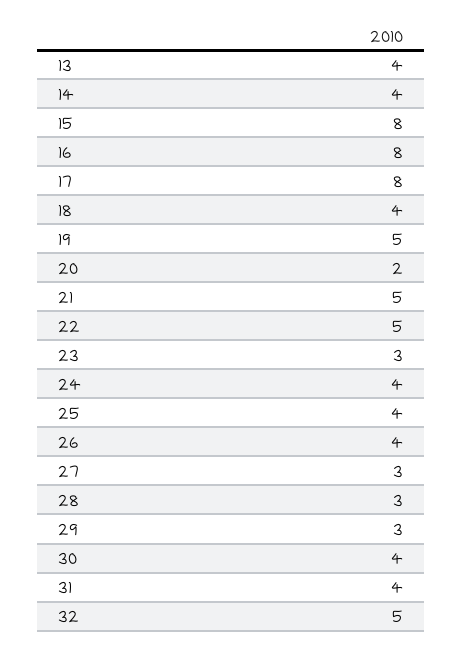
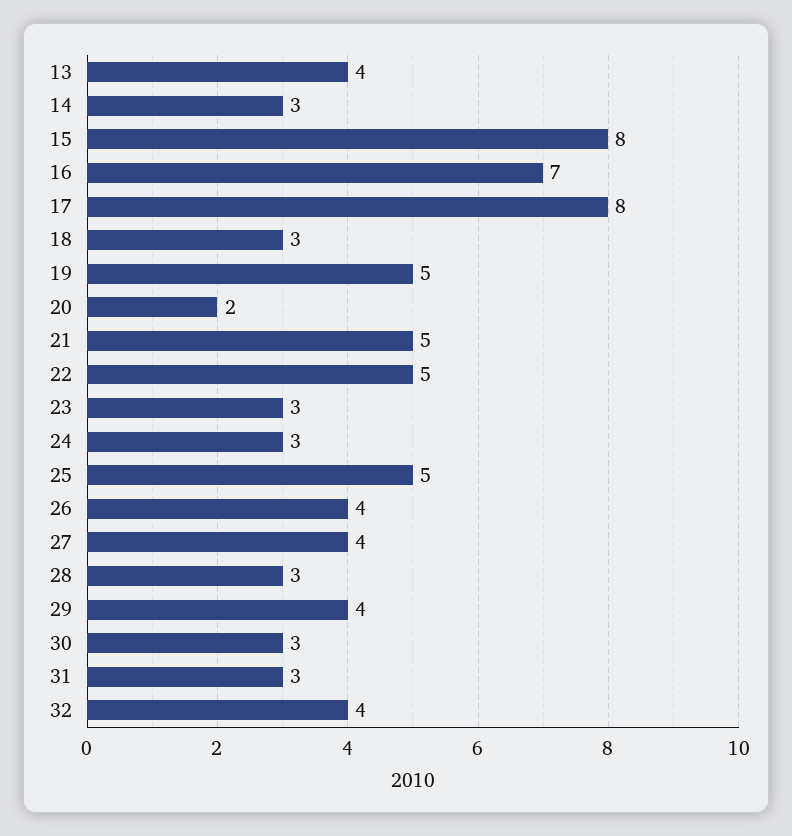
  {
    "13": 4,
-   "14": 4,
+   "14": 3,
    "15": 8,
-   "16": 8,
+   "16": 7,
    "17": 8,
-   "18": 4,
+   "18": 3,
    "19": 5,
    "20": 2,
    "21": 5,
    "22": 5,
    "23": 3,
-   "24": 4,
+   "24": 3,
-   "25": 4,
+   "25": 5,
    "26": 4,
-   "27": 3,
+   "27": 4,
    "28": 3,
-   "29": 3,
+   "29": 4,
-   "30": 4,
+   "30": 3,
-   "31": 4,
+   "31": 3,
-   "32": 5
+   "32": 4
  }

